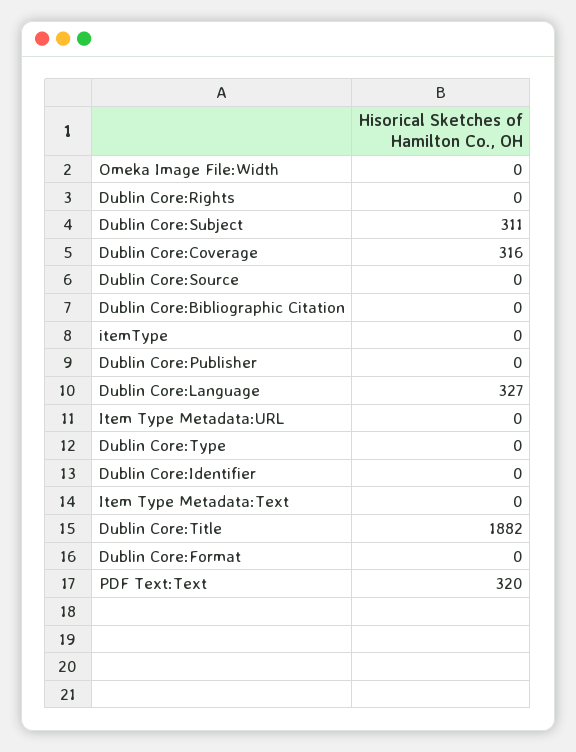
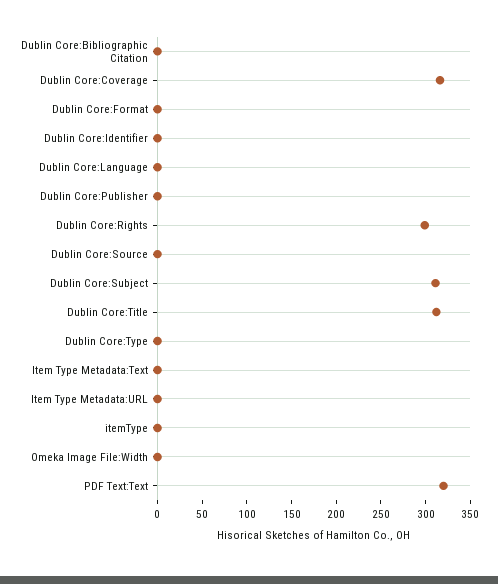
  {
    "Omeka Image File:Width": 0,
-   "Dublin Core:Rights": 0,
+   "Dublin Core:Rights": 300,
    "Dublin Core:Subject": 311,
    "Dublin Core:Coverage": 316,
    "Dublin Core:Source": 0,
    "Dublin Core:Bibliographic Citation": 0,
    "itemType": 0,
    "Dublin Core:Publisher": 0,
-   "Dublin Core:Language": 327,
+   "Dublin Core:Language": 0,
    "Item Type Metadata:URL": 0,
    "Dublin Core:Type": 0,
    "Dublin Core:Identifier": 0,
    "Item Type Metadata:Text": 0,
-   "Dublin Core:Title": 1882,
+   "Dublin Core:Title": 310,
    "Dublin Core:Format": 0,
    "PDF Text:Text": 320
  }

